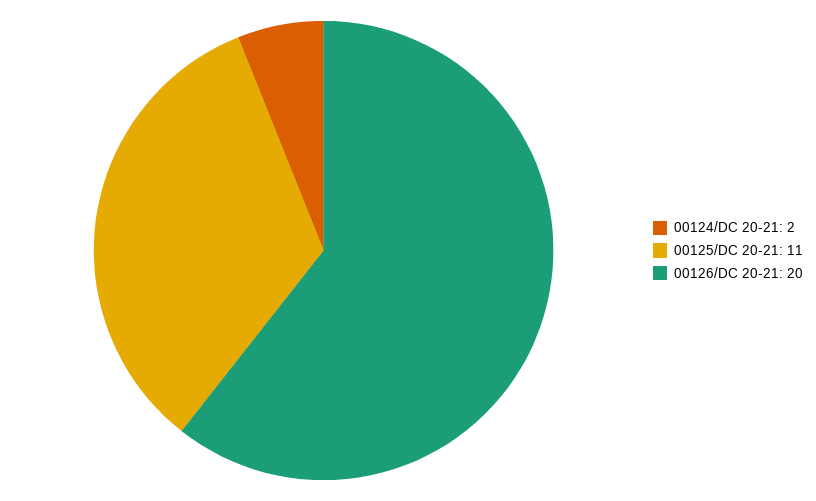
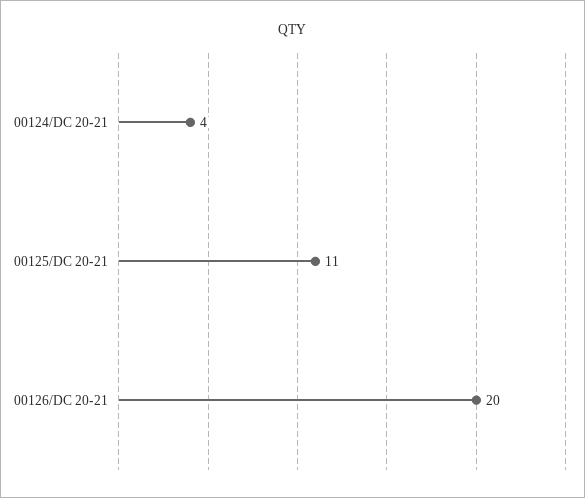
  {
-   "00124/DC 20-21": 2,
+   "00124/DC 20-21": 4,
    "00125/DC 20-21": 11,
    "00126/DC 20-21": 20
  }

